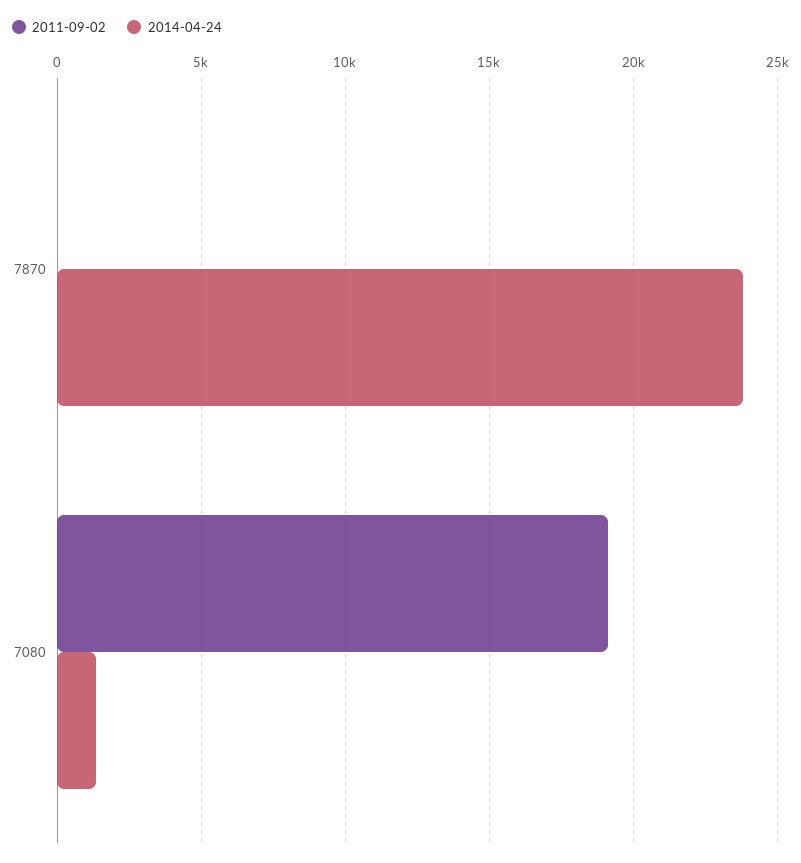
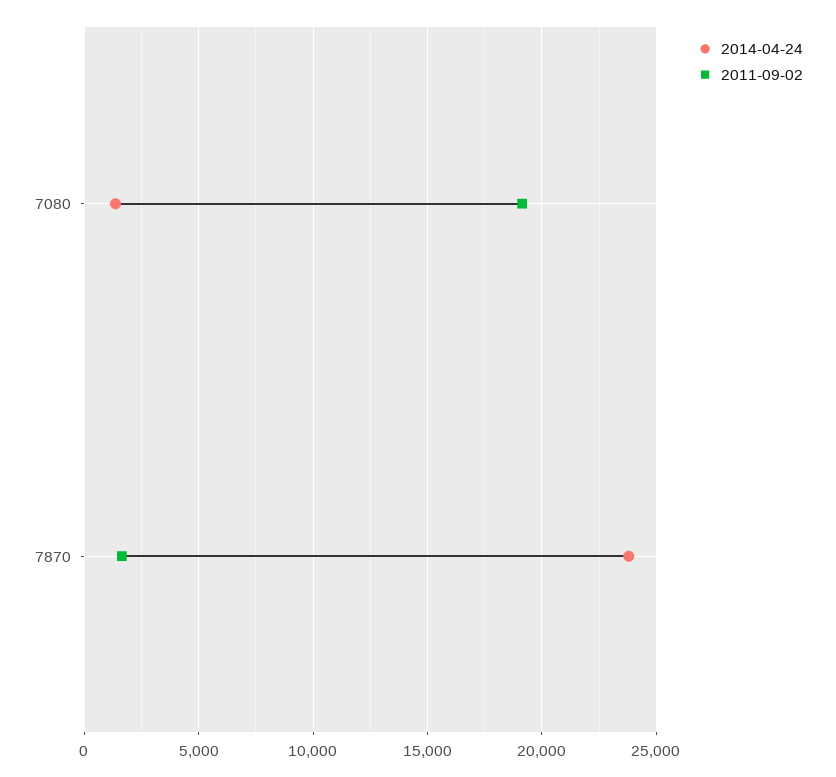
  {
    "2011-09-02": {
-     "7870": 0,
+     "7870": 1500,
      "7080": 19000
    },
    "2014-04-24": {
      "7870": 24000,
      "7080": 1500
    }
  }

